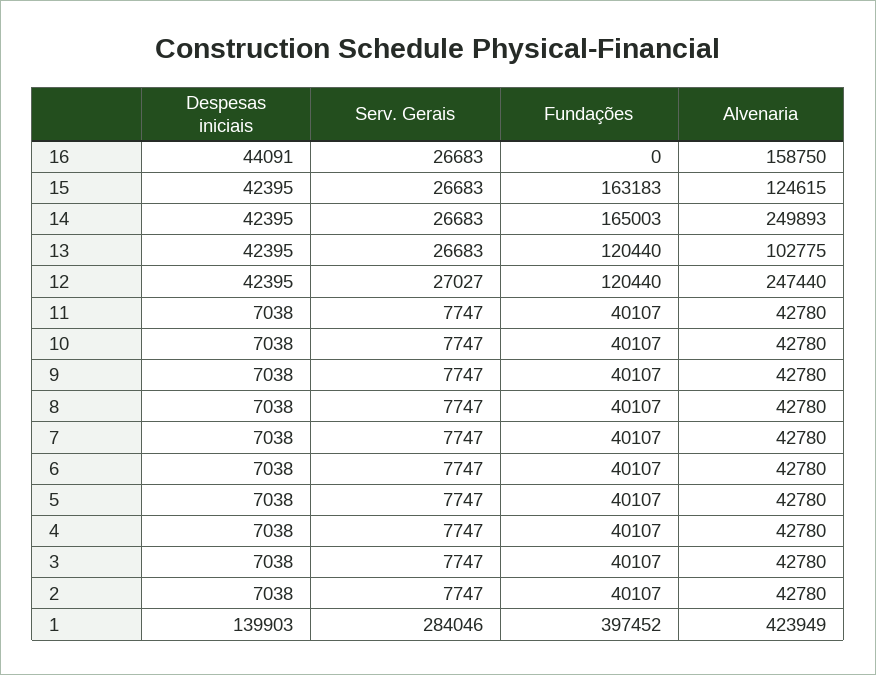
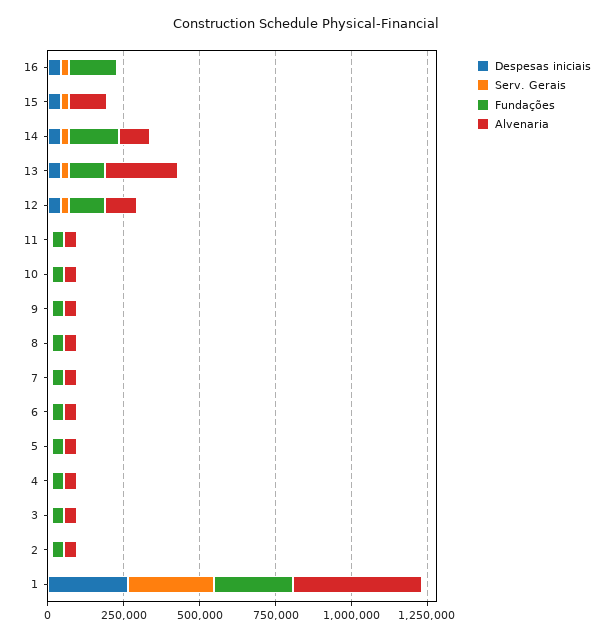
  {
    "Despesas iniciais": {
      "16": 44091,
      "15": 42395,
      "14": 42395,
      "13": 42395,
      "12": 42395,
      "11": 7038,
      "10": 7038,
      "9": 7038,
      "8": 7038,
      "7": 7038,
      "6": 7038,
      "5": 7038,
      "4": 7038,
      "3": 7038,
      "2": 7038,
-     "1": 139903
+     "1": 250000
    },
    "Serv. Gerais": {
      "16": 26683,
      "15": 26683,
      "14": 26683,
      "13": 26683,
      "12": 27027,
      "11": 7747,
      "10": 7747,
      "9": 7747,
      "8": 7747,
      "7": 7747,
      "6": 7747,
      "5": 7747,
      "4": 7747,
      "3": 7747,
      "2": 7747,
      "1": 284046
    },
    "Fundações": {
-     "16": 0,
+     "16": 150000,
-     "15": 163183,
+     "15": 0,
      "14": 165003,
      "13": 120440,
      "12": 120440,
      "11": 40107,
      "10": 40107,
      "9": 40107,
      "8": 40107,
      "7": 40107,
      "6": 40107,
      "5": 40107,
      "4": 40107,
      "3": 40107,
      "2": 40107,
-     "1": 397452
+     "1": 250000
    },
    "Alvenaria": {
-     "16": 158750,
+     "16": 0,
      "15": 124615,
-     "14": 249893,
+     "14": 100000,
-     "13": 102775,
+     "13": 250000,
-     "12": 247440,
+     "12": 100000,
      "11": 42780,
      "10": 42780,
      "9": 42780,
      "8": 42780,
      "7": 42780,
      "6": 42780,
      "5": 42780,
      "4": 42780,
      "3": 42780,
      "2": 42780,
      "1": 423949
    }
  }

